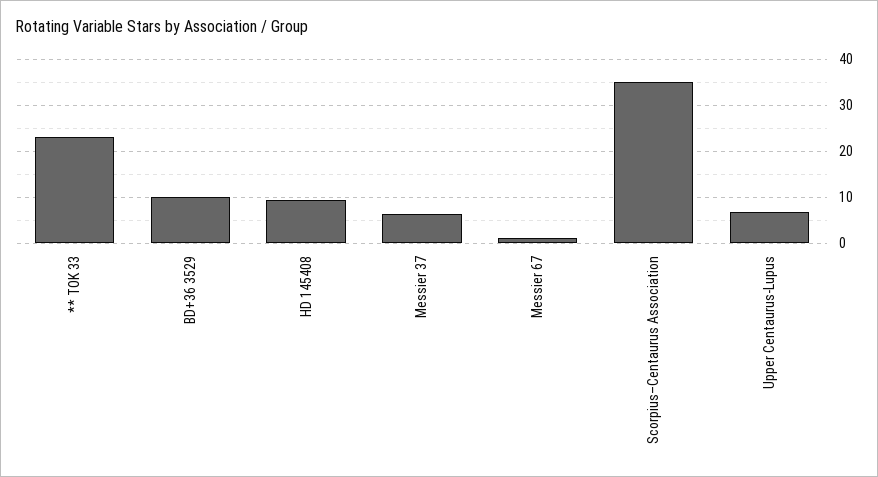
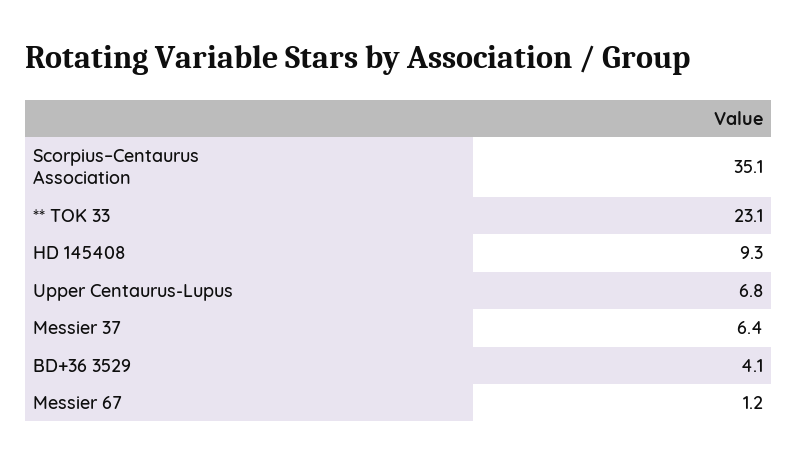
  {
    "** TOK 33": 23.1,
-   "BD+36 3529": 10,
+   "BD+36 3529": 4.1,
    "HD 145408": 9.3,
    "Messier 37": 6.4,
    "Messier 67": 1.2,
    "Scorpius–Centaurus Association": 35.1,
    "Upper Centaurus-Lupus": 6.8
  }

